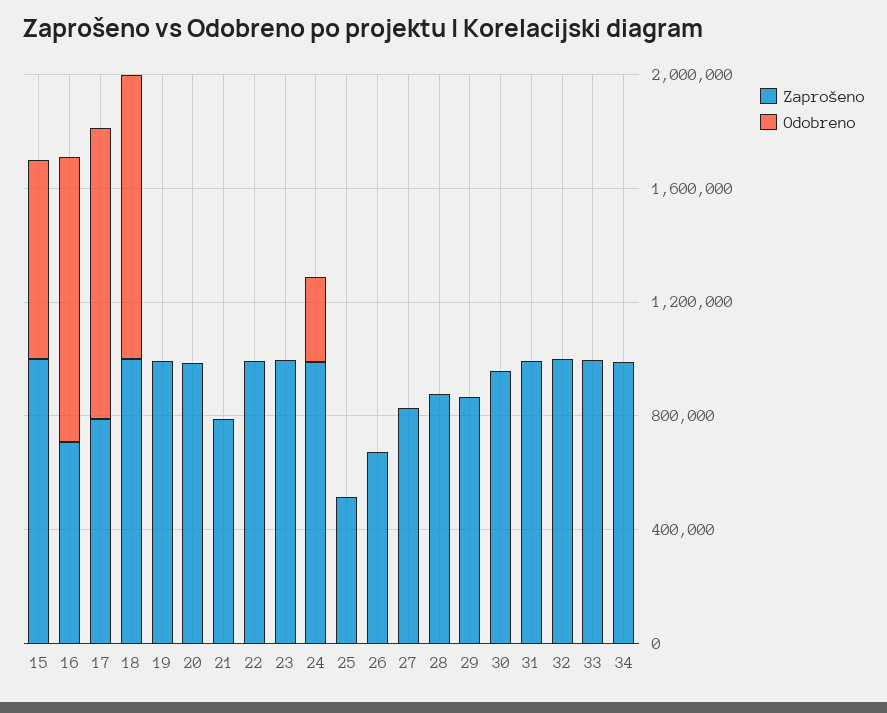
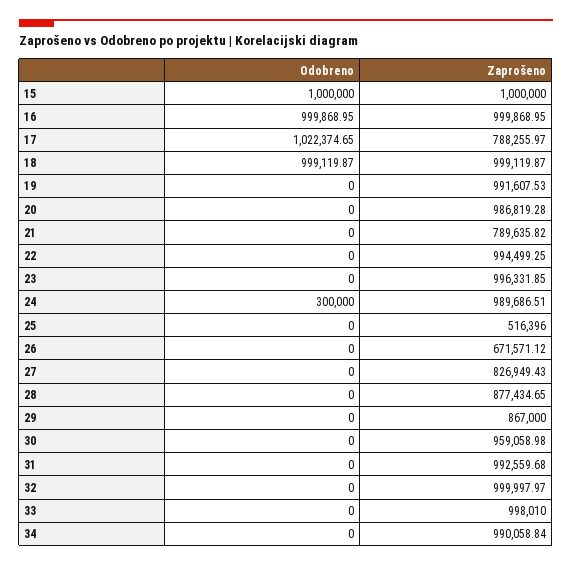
  {
    "Zaprošeno": {
      "15": 1000000,
-     "16": 700000,
+     "16": 999868.95,
      "17": 788255.97,
      "18": 999119.87,
      "19": 991607.53,
      "20": 986819.28,
      "21": 789635.82,
      "22": 994499.25,
      "23": 996331.85,
      "24": 989686.51,
      "25": 516396,
      "26": 671571.12,
      "27": 826949.43,
      "28": 877434.65,
      "29": 867000,
      "30": 959058.98,
      "31": 992559.68,
      "32": 999997.97,
      "33": 998010,
      "34": 990058.84
    },
    "Odobreno": {
-     "15": 700000,
+     "15": 1000000,
      "16": 999868.95,
      "17": 1022374.65,
      "18": 999119.87,
      "19": 0,
      "20": 0,
      "21": 0,
      "22": 0,
      "23": 0,
      "24": 300000,
      "25": 0,
      "26": 0,
      "27": 0,
      "28": 0,
      "29": 0,
      "30": 0,
      "31": 0,
      "32": 0,
      "33": 0,
      "34": 0
    }
  }

